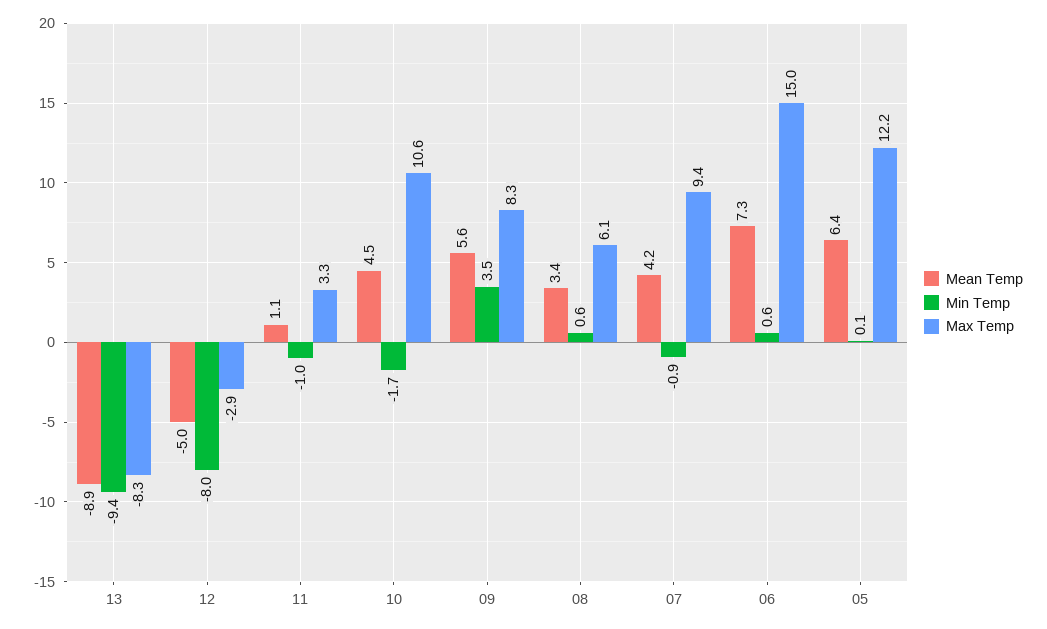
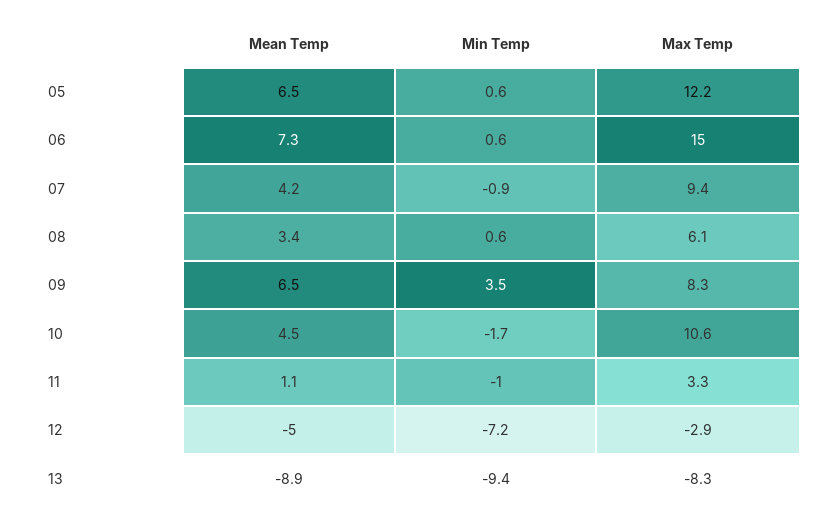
  {
    "Mean Temp": {
      "13": -8.9,
      "12": -5,
      "11": 1.1,
      "10": 4.5,
-     "09": 5.6,
+     "09": 6.5,
      "08": 3.4,
      "07": 4.2,
      "06": 7.3,
-     "05": 6.4
+     "05": 6.5
    },
    "Min Temp": {
      "13": -9.4,
-     "12": -8,
+     "12": -7.2,
      "11": -1,
      "10": -1.7,
      "09": 3.5,
      "08": 0.6,
      "07": -0.9,
      "06": 0.6,
-     "05": 0.1
+     "05": 0.6
    },
    "Max Temp": {
      "13": -8.3,
      "12": -2.9,
      "11": 3.3,
      "10": 10.6,
      "09": 8.3,
      "08": 6.1,
      "07": 9.4,
      "06": 15,
      "05": 12.2
    }
  }

